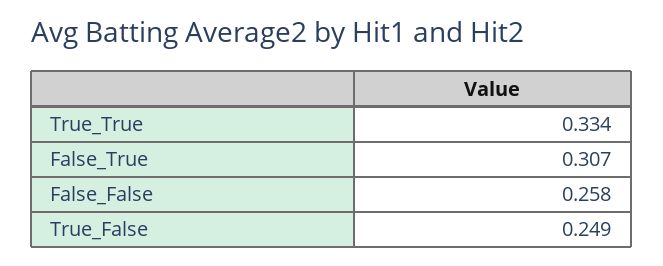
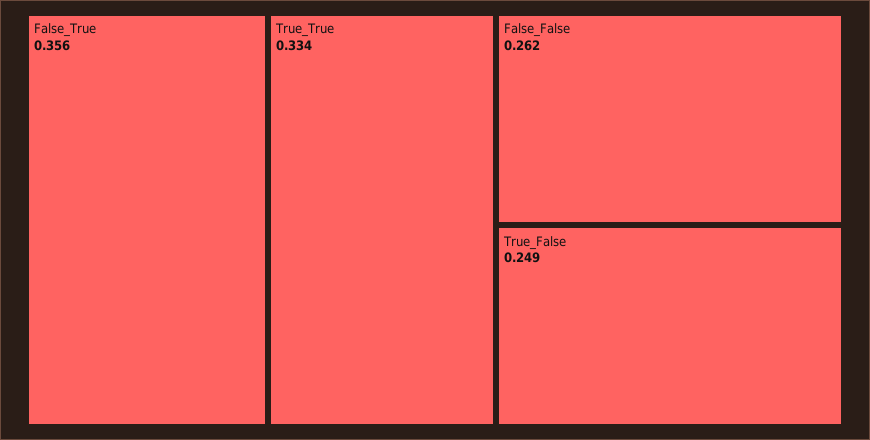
  {
    "True_True": 0.334,
-   "False_True": 0.307,
+   "False_True": 0.356,
-   "False_False": 0.258,
+   "False_False": 0.262,
    "True_False": 0.249
  }

